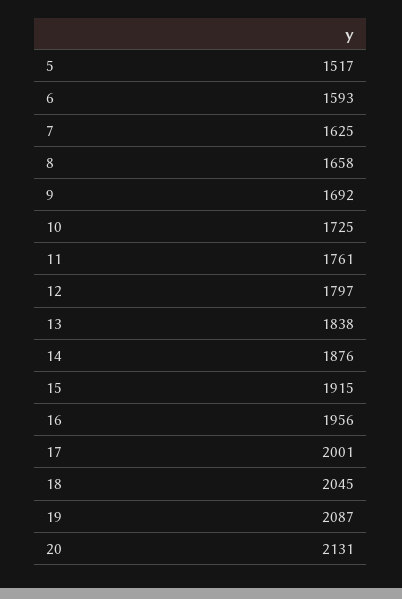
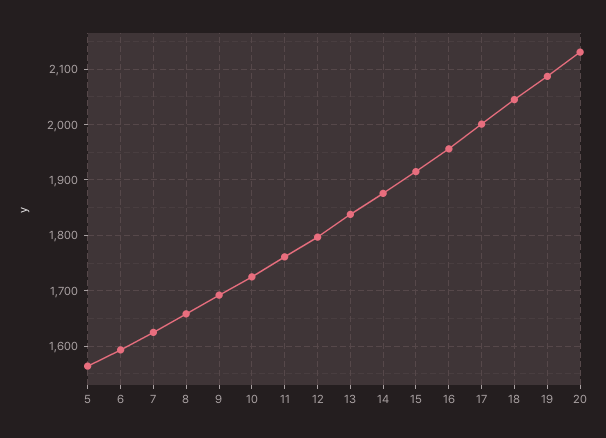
  {
-   "5": 1517,
+   "5": 1560,
    "6": 1593,
    "7": 1625,
    "8": 1658,
    "9": 1692,
    "10": 1725,
    "11": 1761,
    "12": 1797,
    "13": 1838,
    "14": 1876,
    "15": 1915,
    "16": 1956,
    "17": 2001,
    "18": 2045,
    "19": 2087,
    "20": 2131
  }

